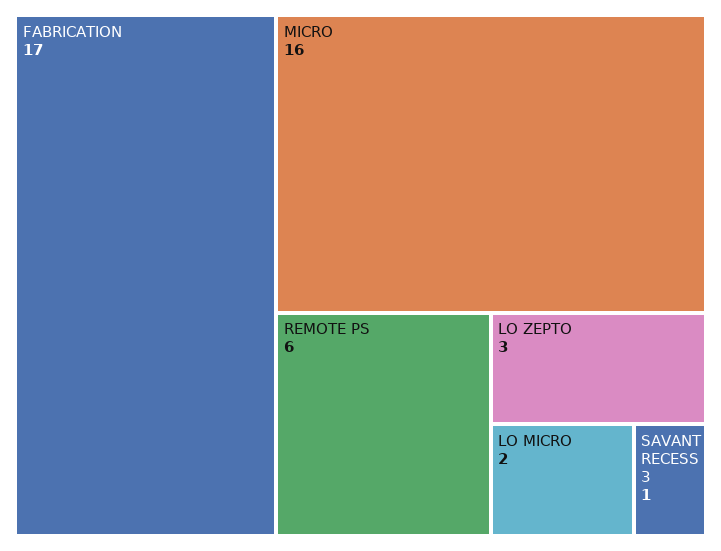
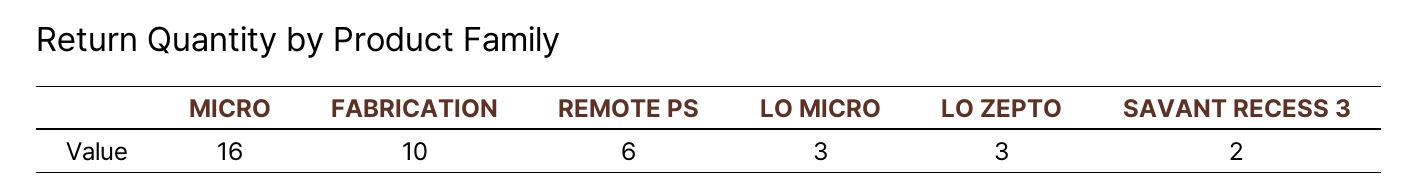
  {
-   "FABRICATION": 17,
+   "FABRICATION": 10,
    "MICRO": 16,
    "REMOTE PS": 6,
    "LO ZEPTO": 3,
-   "LO MICRO": 2,
+   "LO MICRO": 3,
-   "SAVANT RECESS 3": 1
+   "SAVANT RECESS 3": 2
  }

